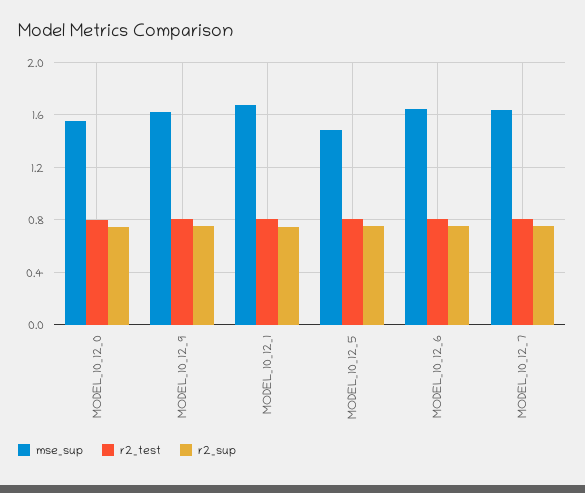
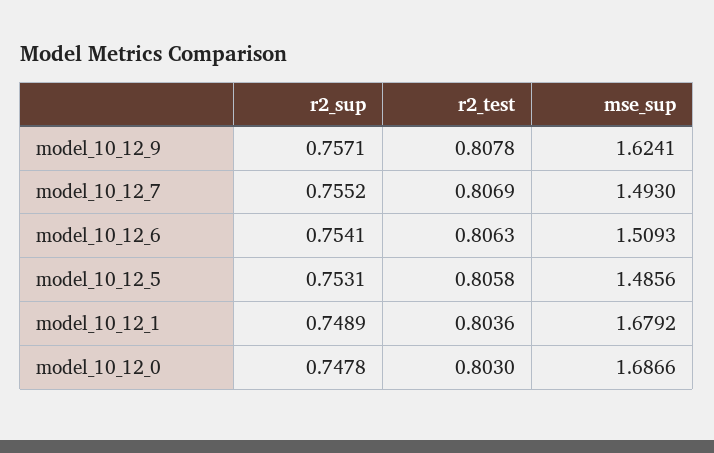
  {
    "mse_sup": {
-     "MODEL_10_12_0": 1.55,
+     "MODEL_10_12_0": 1.6866,
      "MODEL_10_12_9": 1.6241,
      "MODEL_10_12_1": 1.6792,
      "MODEL_10_12_5": 1.4856,
-     "MODEL_10_12_6": 1.65,
+     "MODEL_10_12_6": 1.5093,
-     "MODEL_10_12_7": 1.65
+     "MODEL_10_12_7": 1.493
    },
    "r2_test": {
      "MODEL_10_12_0": 0.803,
      "MODEL_10_12_9": 0.8078,
      "MODEL_10_12_1": 0.8036,
      "MODEL_10_12_5": 0.8058,
      "MODEL_10_12_6": 0.8063,
      "MODEL_10_12_7": 0.8069
    },
    "r2_sup": {
      "MODEL_10_12_0": 0.7478,
      "MODEL_10_12_9": 0.7571,
      "MODEL_10_12_1": 0.7489,
      "MODEL_10_12_5": 0.7531,
      "MODEL_10_12_6": 0.7541,
      "MODEL_10_12_7": 0.7552
    }
  }

